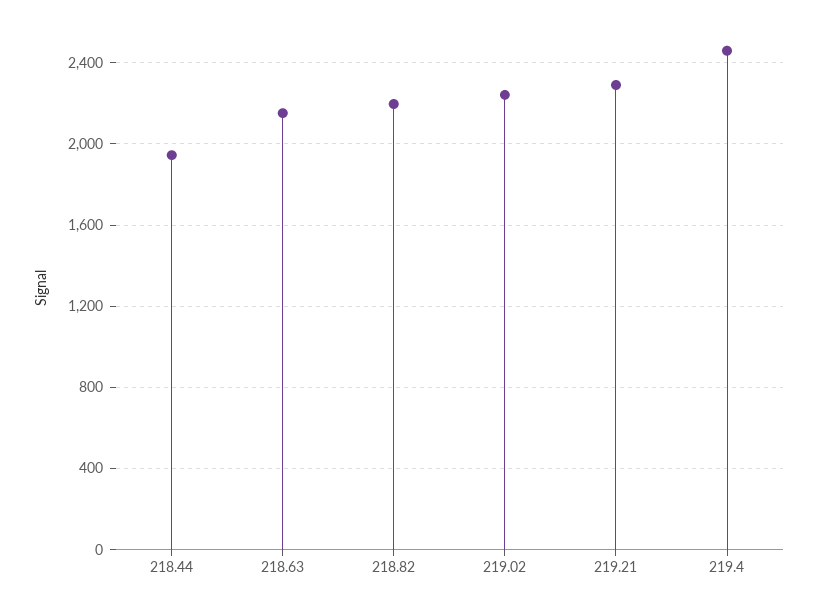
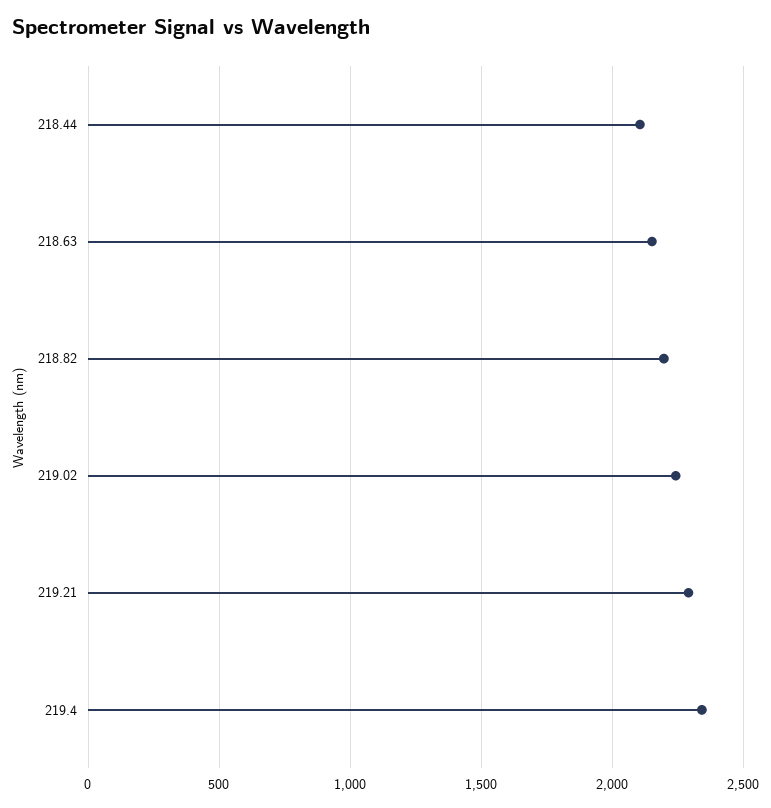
  {
-   "218.44": 1950,
+   "218.44": 2100,
    "218.63": 2150,
    "218.82": 2200,
    "219.02": 2250,
    "219.21": 2300,
-   "219.4": 2450
+   "219.4": 2350
  }

